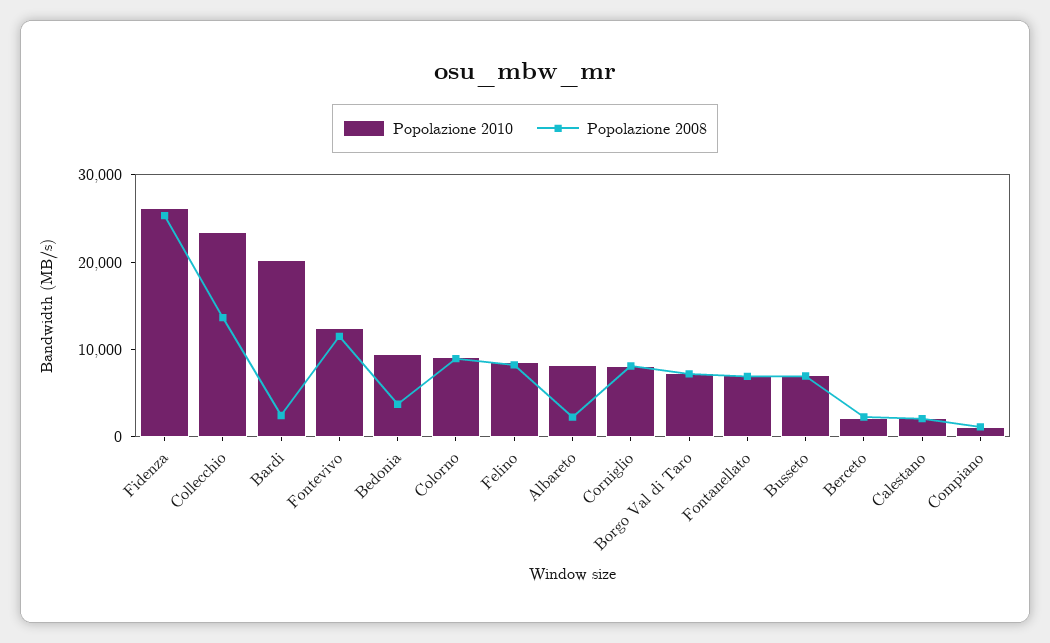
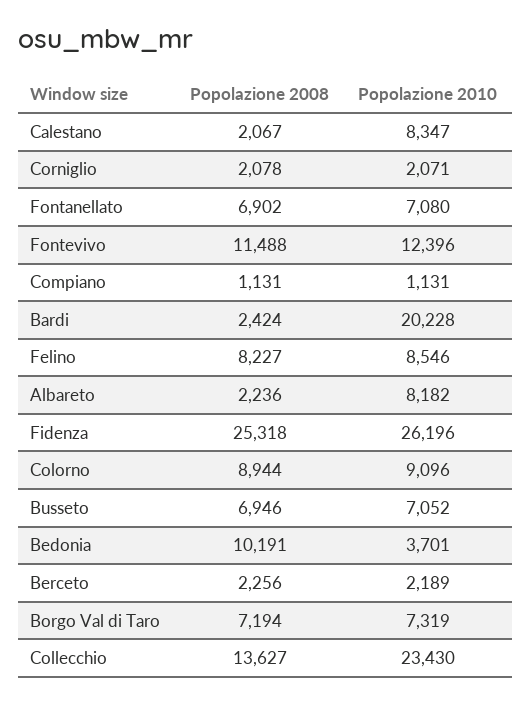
  {
    "Popolazione 2010": {
      "Fidenza": 26196,
      "Collecchio": 23430,
      "Bardi": 20228,
      "Fontevivo": 12396,
-     "Bedonia": 10000,
+     "Bedonia": 3701,
      "Colorno": 9096,
      "Felino": 8546,
      "Albareto": 8182,
-     "Corniglio": 8000,
+     "Corniglio": 2071,
      "Borgo Val di Taro": 7319,
      "Fontanellato": 7080,
      "Busseto": 7052,
      "Berceto": 2189,
-     "Calestano": 2000,
+     "Calestano": 8347,
      "Compiano": 1131
    },
    "Popolazione 2008": {
      "Fidenza": 25318,
      "Collecchio": 13627,
      "Bardi": 2424,
      "Fontevivo": 11488,
-     "Bedonia": 4000,
+     "Bedonia": 10191,
      "Colorno": 8944,
      "Felino": 8227,
      "Albareto": 2236,
-     "Corniglio": 8000,
+     "Corniglio": 2078,
      "Borgo Val di Taro": 7194,
      "Fontanellato": 6902,
      "Busseto": 6946,
      "Berceto": 2256,
      "Calestano": 2067,
      "Compiano": 1131
    }
  }

